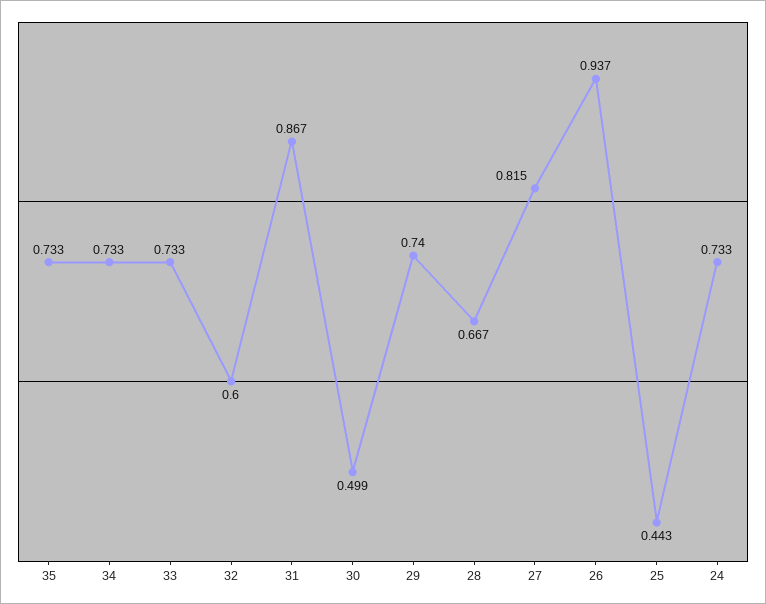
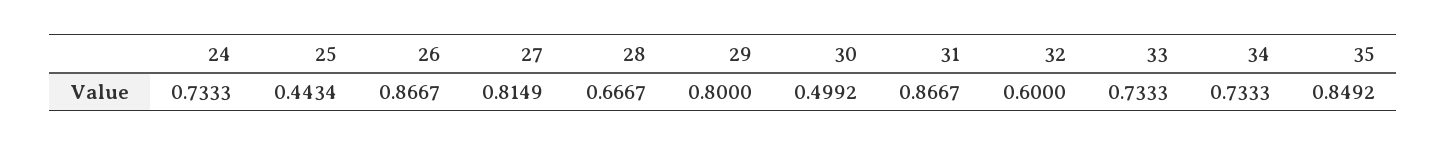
  {
-   "35": 0.733,
+   "35": 0.8492,
    "34": 0.7333,
    "33": 0.7333,
    "32": 0.6,
    "31": 0.8667,
    "30": 0.4992,
-   "29": 0.74,
+   "29": 0.8,
    "28": 0.6667,
    "27": 0.8149,
-   "26": 0.937,
+   "26": 0.8667,
    "25": 0.4434,
    "24": 0.7333
  }

